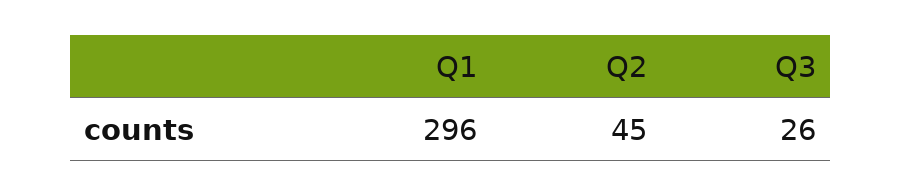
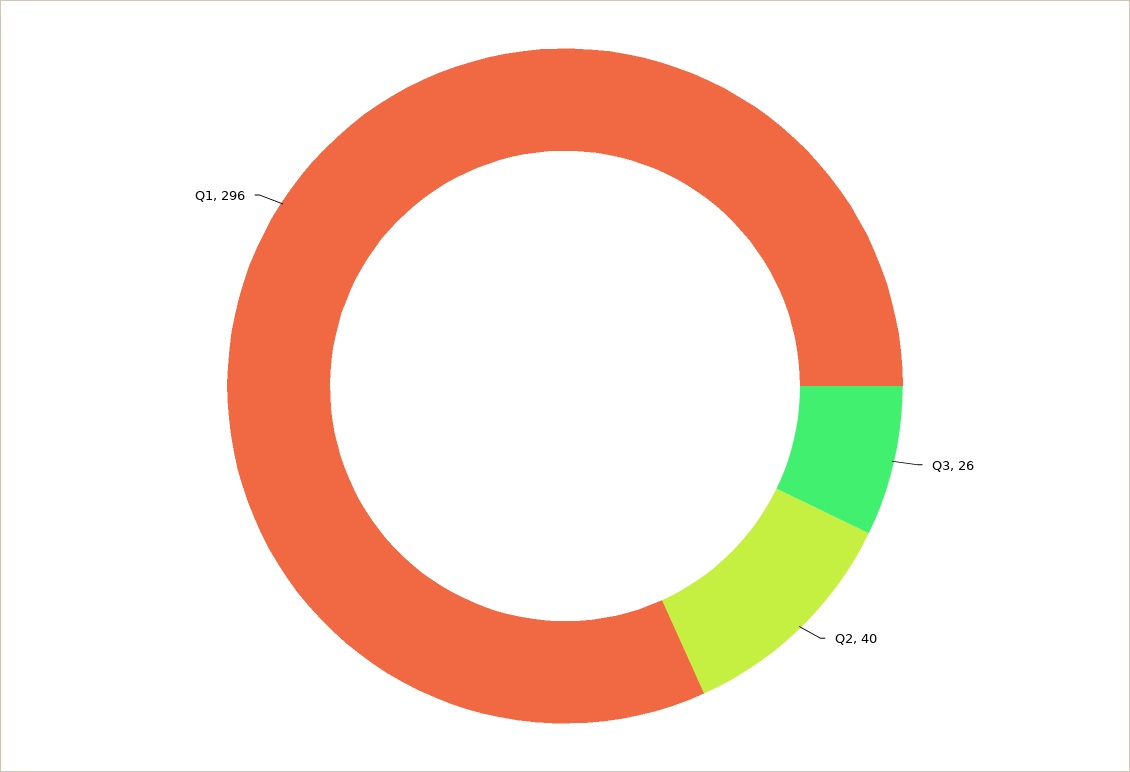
  {
    "Q1": 296,
-   "Q2": 45,
+   "Q2": 40,
    "Q3": 26
  }

